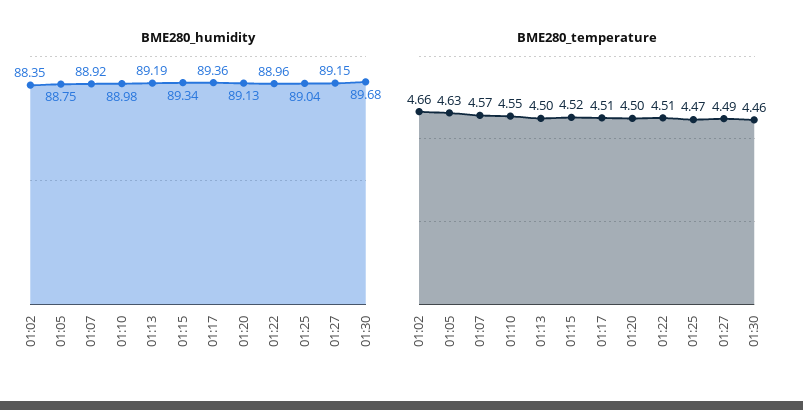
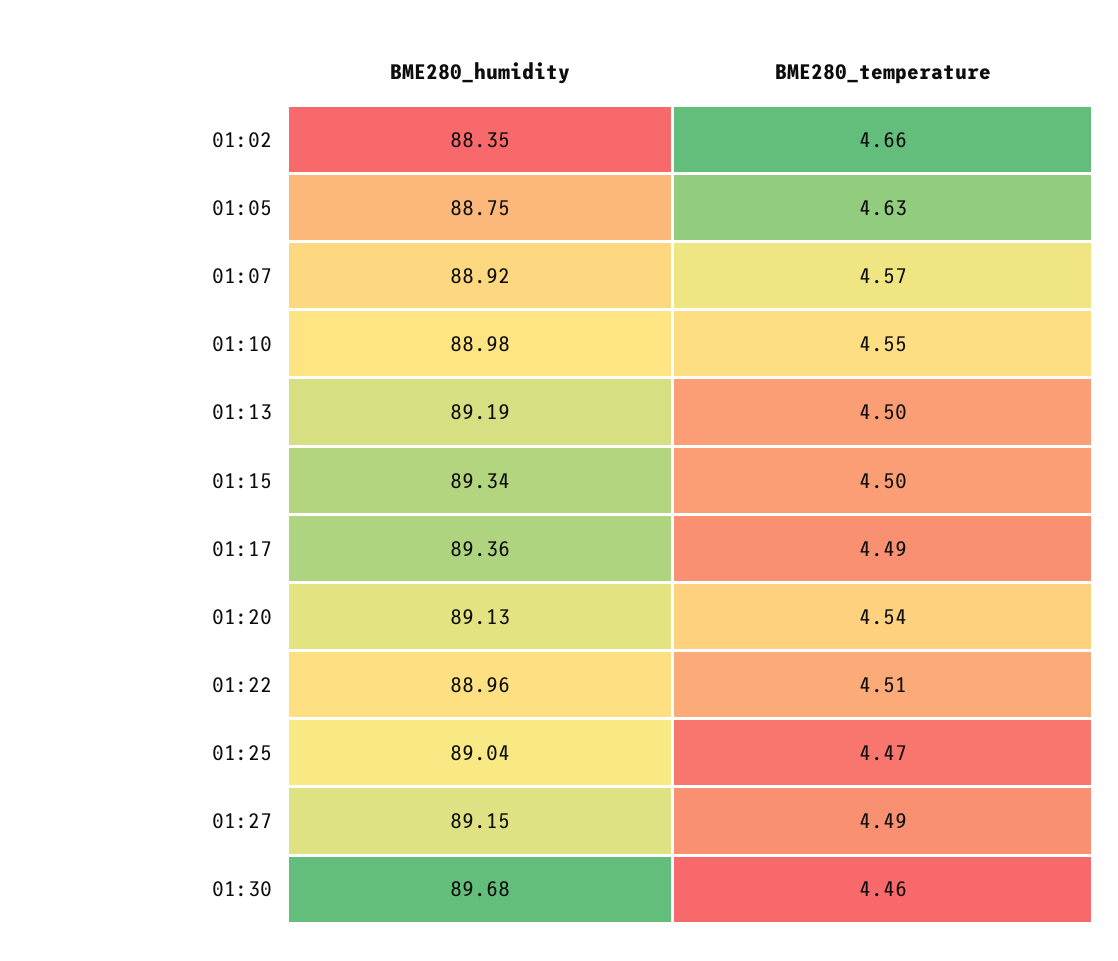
  {
    "BME280_humidity": {
      "01:02": 88.35,
      "01:05": 88.75,
      "01:07": 88.92,
      "01:10": 88.98,
      "01:13": 89.19,
      "01:15": 89.34,
      "01:17": 89.36,
      "01:20": 89.13,
      "01:22": 88.96,
      "01:25": 89.04,
      "01:27": 89.15,
      "01:30": 89.68
    },
    "BME280_temperature": {
      "01:02": 4.66,
      "01:05": 4.63,
      "01:07": 4.57,
      "01:10": 4.55,
      "01:13": 4.5,
-     "01:15": 4.52,
+     "01:15": 4.5,
-     "01:17": 4.51,
+     "01:17": 4.49,
-     "01:20": 4.5,
+     "01:20": 4.54,
      "01:22": 4.51,
      "01:25": 4.47,
      "01:27": 4.49,
      "01:30": 4.46
    }
  }

